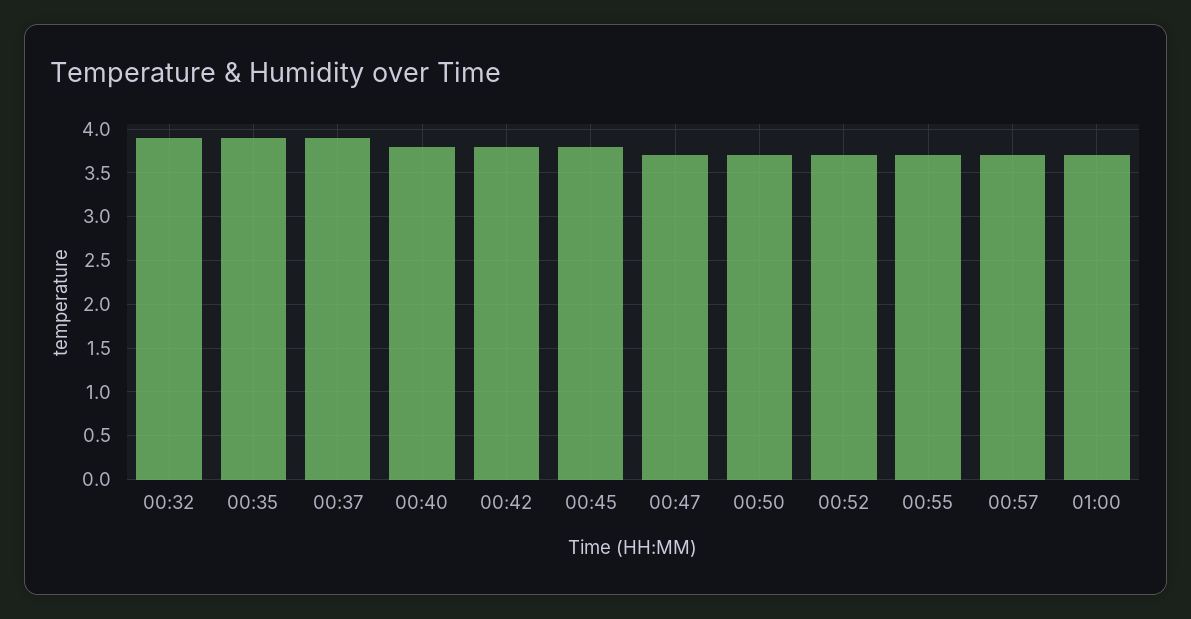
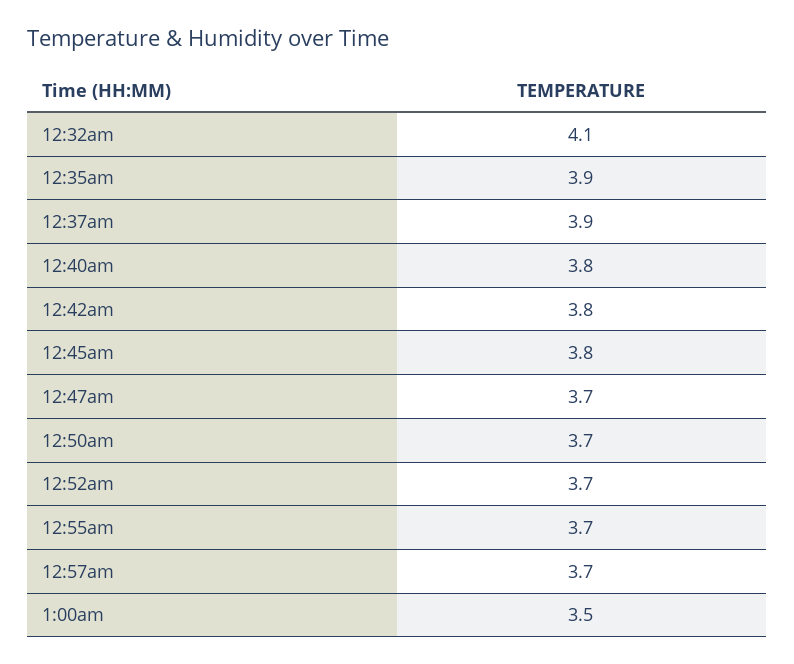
  {
-   "00:32": 3.9,
+   "00:32": 4.1,
    "00:35": 3.9,
    "00:37": 3.9,
    "00:40": 3.8,
    "00:42": 3.8,
    "00:45": 3.8,
    "00:47": 3.7,
    "00:50": 3.7,
    "00:52": 3.7,
    "00:55": 3.7,
    "00:57": 3.7,
-   "01:00": 3.7
+   "01:00": 3.5
  }

